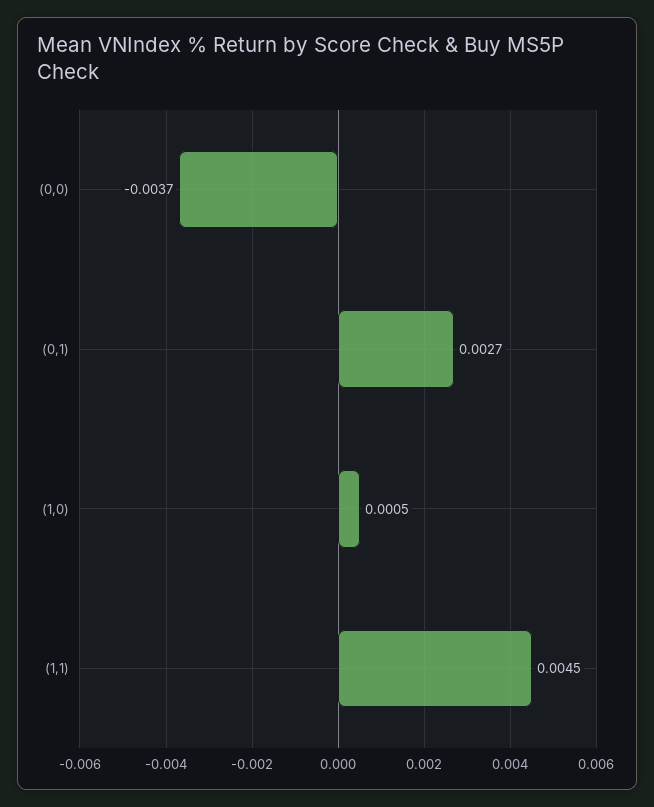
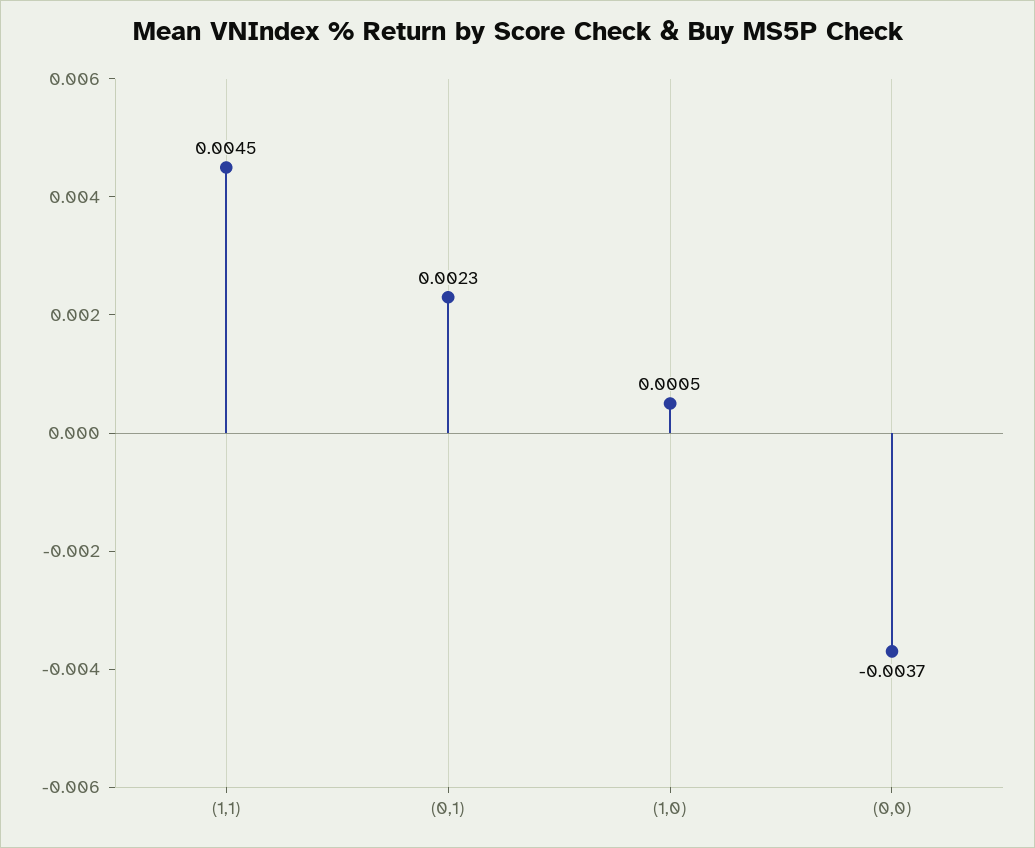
  {
    "(0,0)": -0.0037,
-   "(0,1)": 0.0027,
+   "(0,1)": 0.0023,
    "(1,0)": 0.0005,
    "(1,1)": 0.0045
  }

